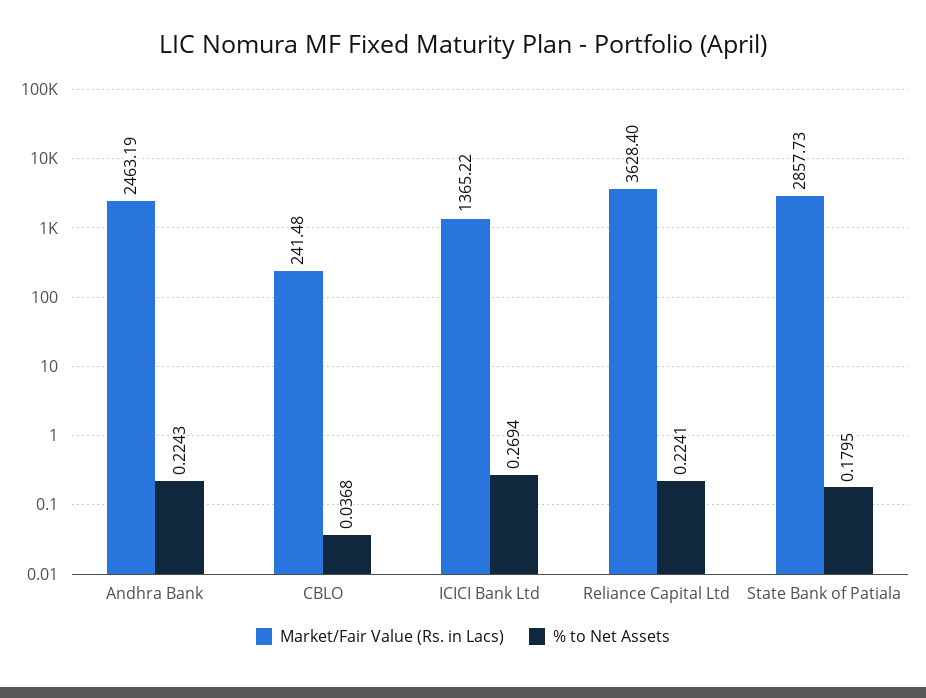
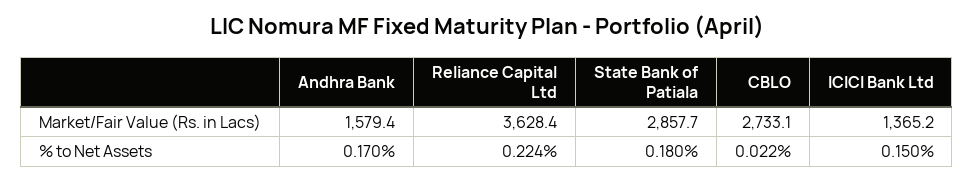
  {
    "Market/Fair Value (Rs. in Lacs)": {
-     "Andhra Bank": 2463.19,
+     "Andhra Bank": 1579.4,
-     "CBLO": 241.48,
+     "CBLO": 2733.1,
      "ICICI Bank Ltd": 1365.22,
      "Reliance Capital Ltd": 3628.4,
      "State Bank of Patiala": 2857.73
    },
    "% to Net Assets": {
-     "Andhra Bank": 0.2243,
+     "Andhra Bank": 0.17,
-     "CBLO": 0.0368,
+     "CBLO": 0.022,
-     "ICICI Bank Ltd": 0.2694,
+     "ICICI Bank Ltd": 0.15,
      "Reliance Capital Ltd": 0.2241,
      "State Bank of Patiala": 0.1795
    }
  }

